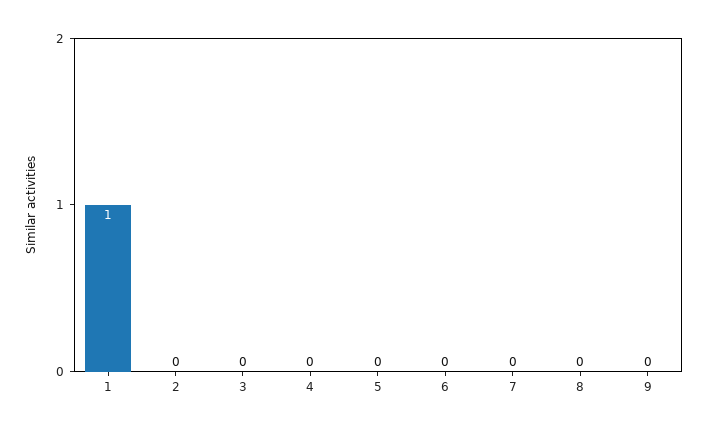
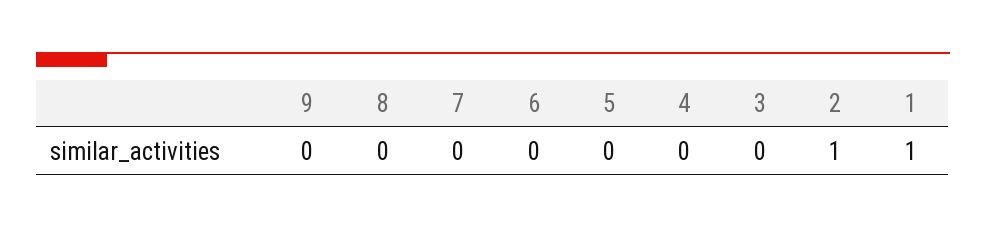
  {
    "1": 1,
-   "2": 0,
+   "2": 1,
    "3": 0,
    "4": 0,
    "5": 0,
    "6": 0,
    "7": 0,
    "8": 0,
    "9": 0
  }

